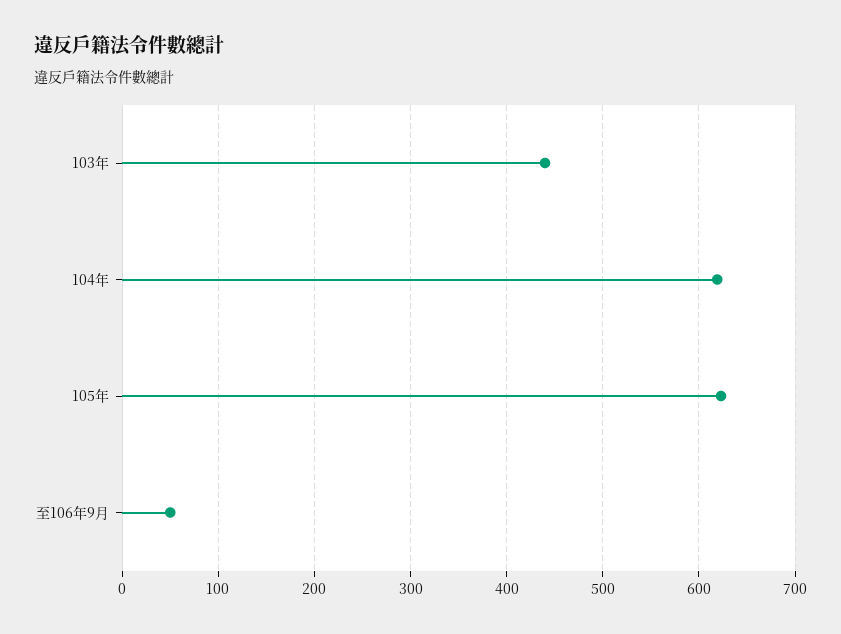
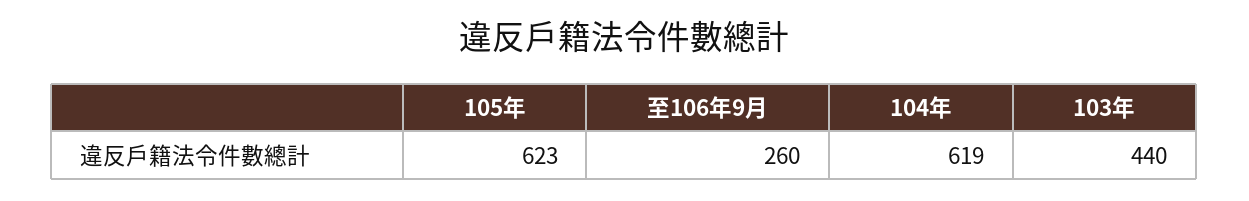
  {
    "103年": 440,
    "104年": 619,
    "105年": 623,
-   "至106年9月": 50
+   "至106年9月": 260
  }

